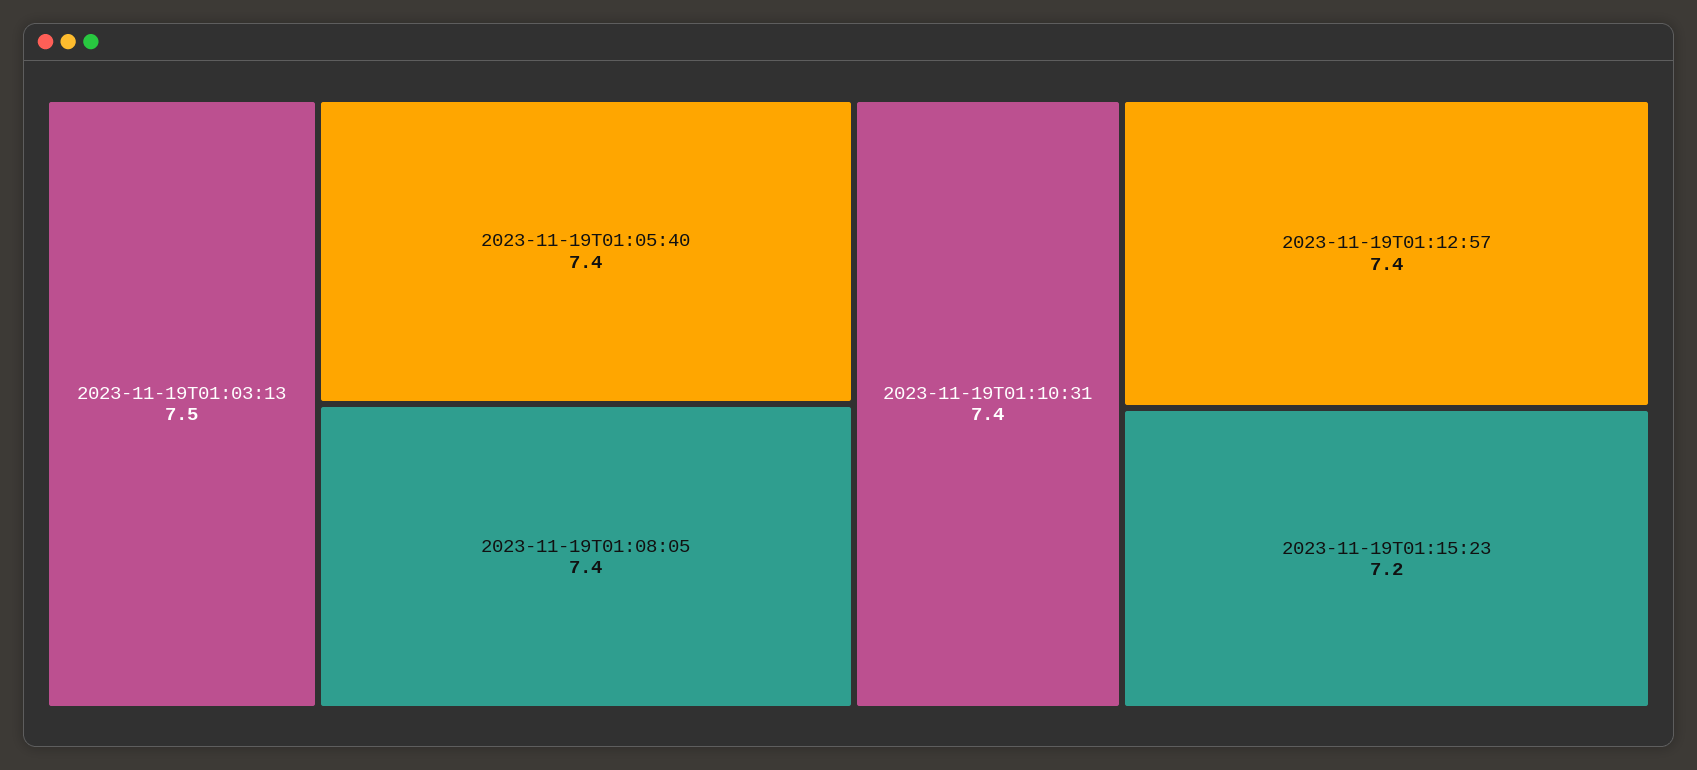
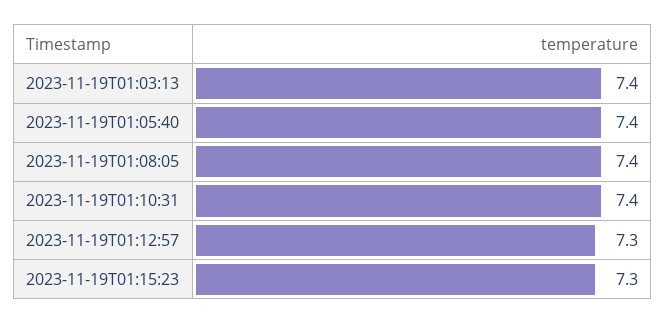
  {
-   "2023-11-19T01:03:13": 7.5,
+   "2023-11-19T01:03:13": 7.4,
    "2023-11-19T01:05:40": 7.4,
    "2023-11-19T01:08:05": 7.4,
    "2023-11-19T01:10:31": 7.4,
-   "2023-11-19T01:12:57": 7.4,
+   "2023-11-19T01:12:57": 7.3,
-   "2023-11-19T01:15:23": 7.2
+   "2023-11-19T01:15:23": 7.3
  }

